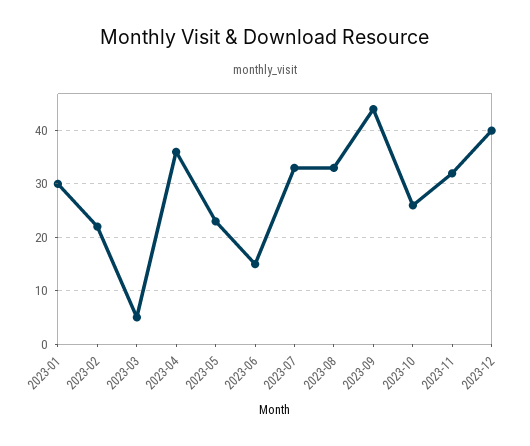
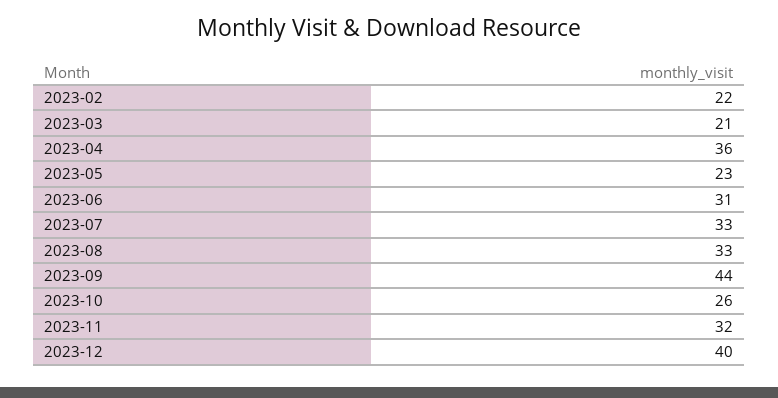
  {
-   "2023-01": 30,
    "2023-02": 22,
-   "2023-03": 5,
+   "2023-03": 21,
    "2023-04": 36,
    "2023-05": 23,
-   "2023-06": 15,
+   "2023-06": 31,
    "2023-07": 33,
    "2023-08": 33,
    "2023-09": 44,
    "2023-10": 26,
    "2023-11": 32,
    "2023-12": 40
  }

